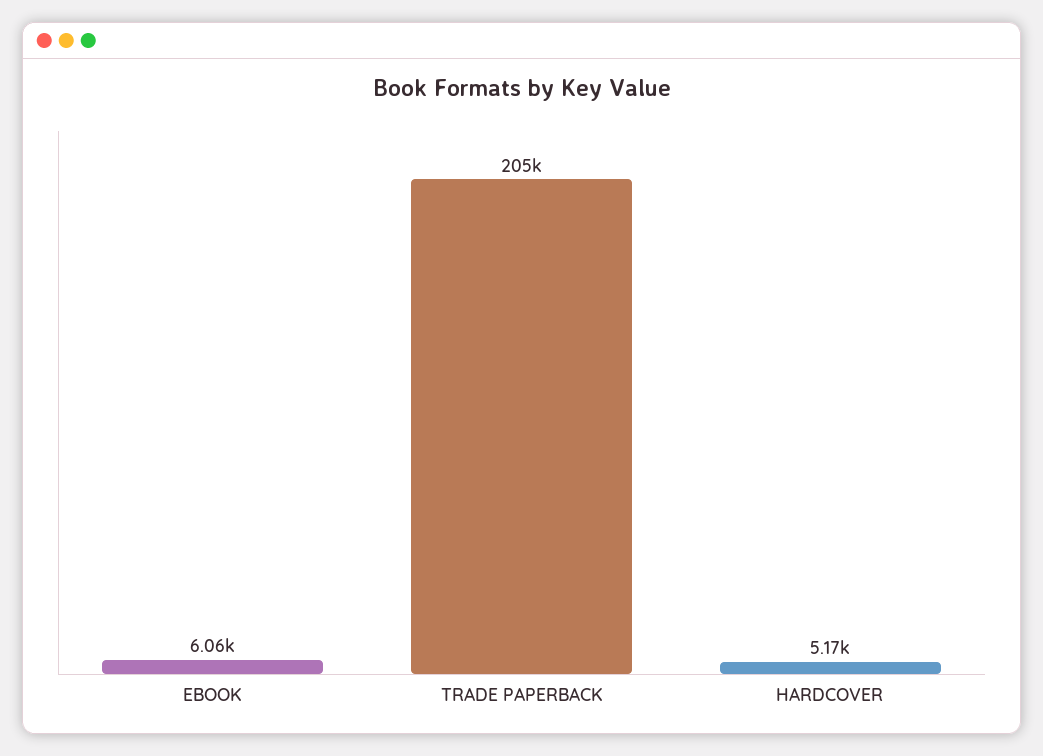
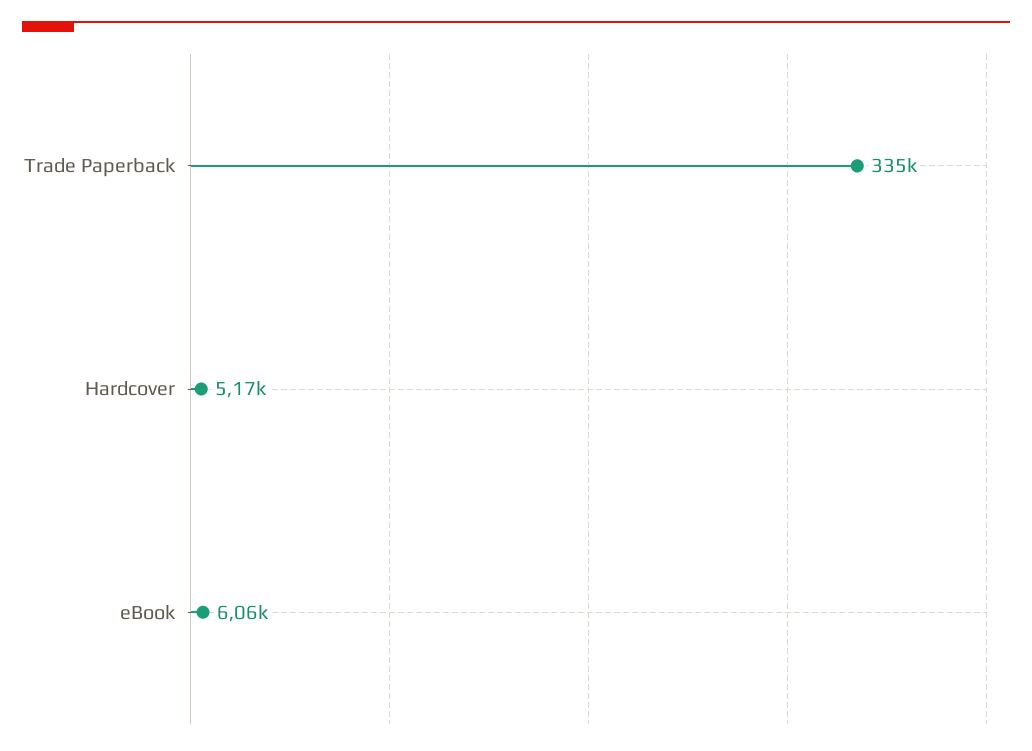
  {
    "EBOOK": 6060,
-   "TRADE PAPERBACK": 205000,
+   "TRADE PAPERBACK": 335000,
    "HARDCOVER": 5170
  }

